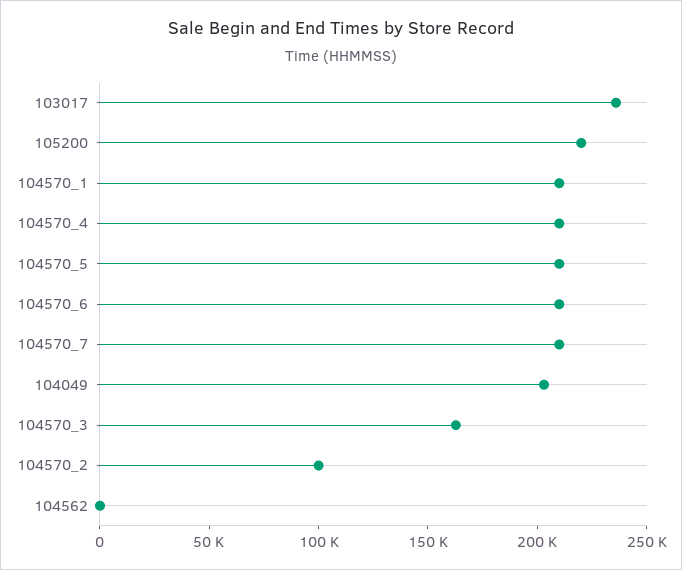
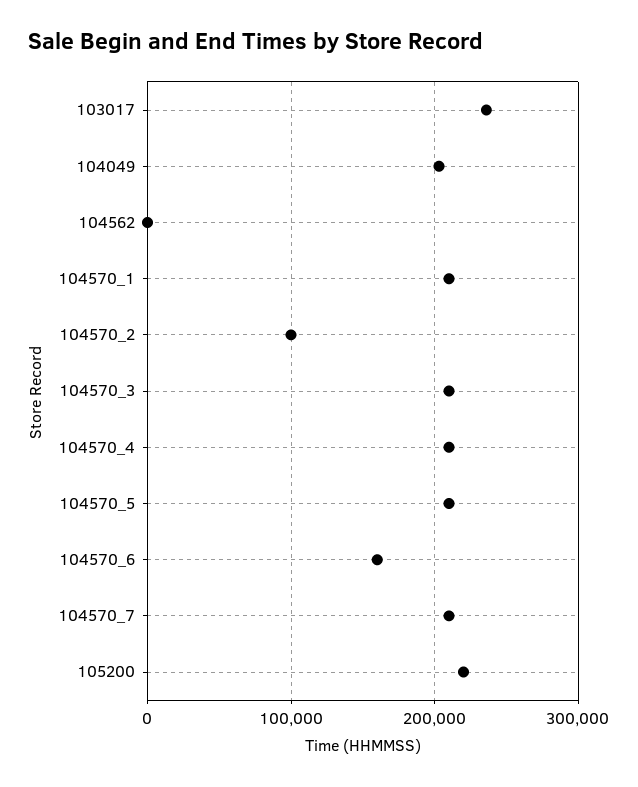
  {
    "103017": 240000,
    "105200": 220000,
    "104570_1": 210000,
    "104570_4": 210000,
    "104570_5": 210000,
-   "104570_6": 210000,
+   "104570_6": 160000,
    "104570_7": 210000,
    "104049": 200000,
-   "104570_3": 160000,
+   "104570_3": 210000,
    "104570_2": 100000,
    "104562": 0
  }

